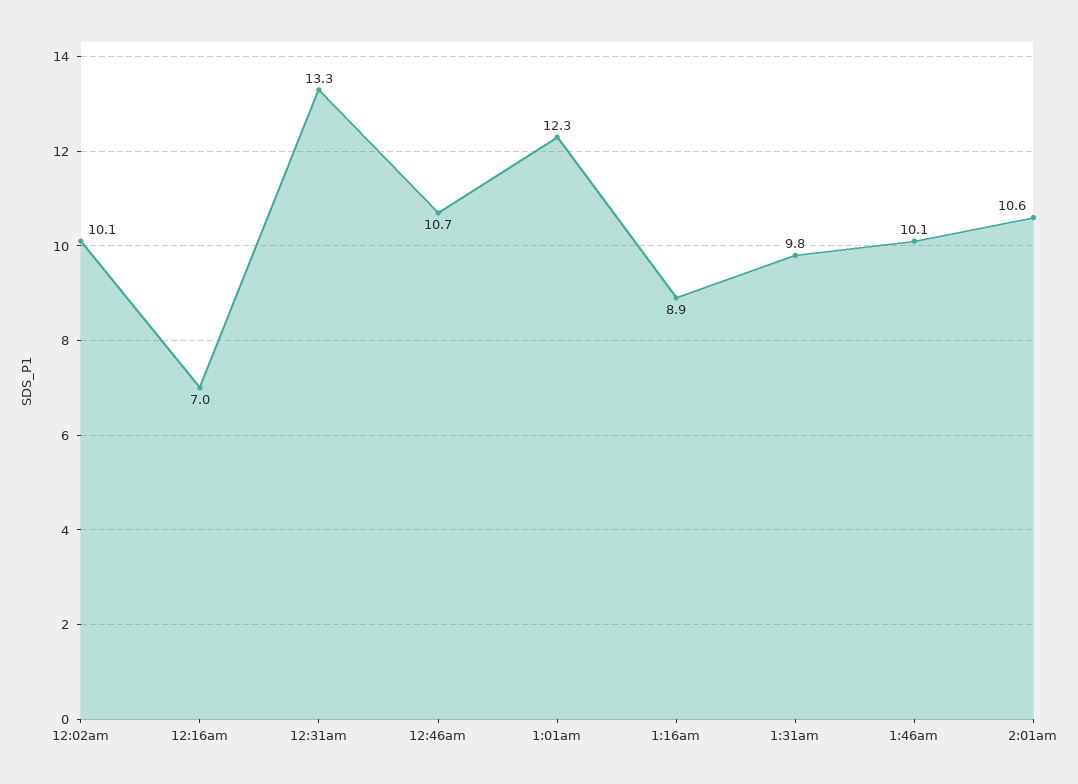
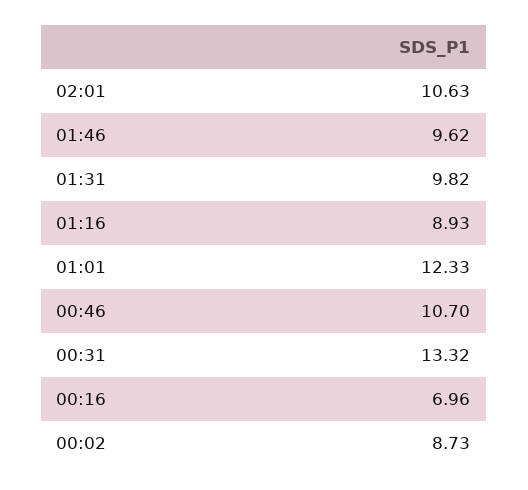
  {
-   "12:02am": 10.1,
+   "12:02am": 8.73,
    "12:16am": 6.96,
    "12:31am": 13.32,
    "12:46am": 10.7,
    "1:01am": 12.33,
    "1:16am": 8.93,
    "1:31am": 9.82,
-   "1:46am": 10.1,
+   "1:46am": 9.62,
    "2:01am": 10.63
  }

